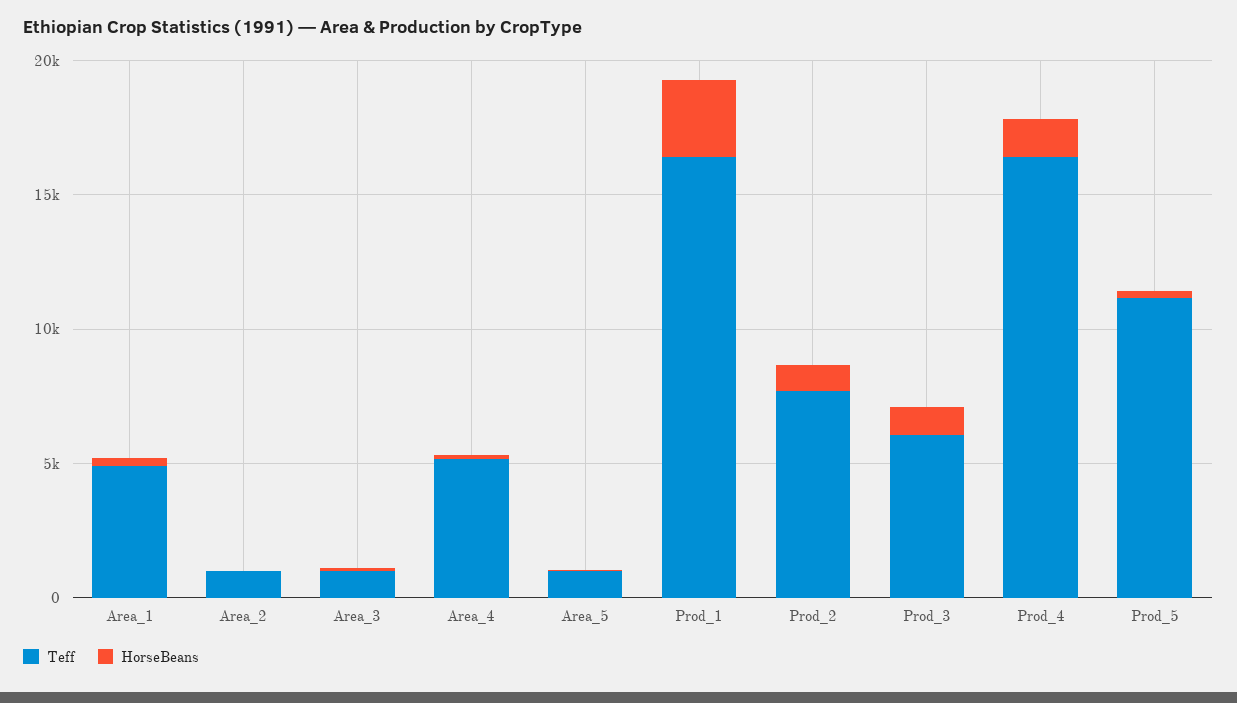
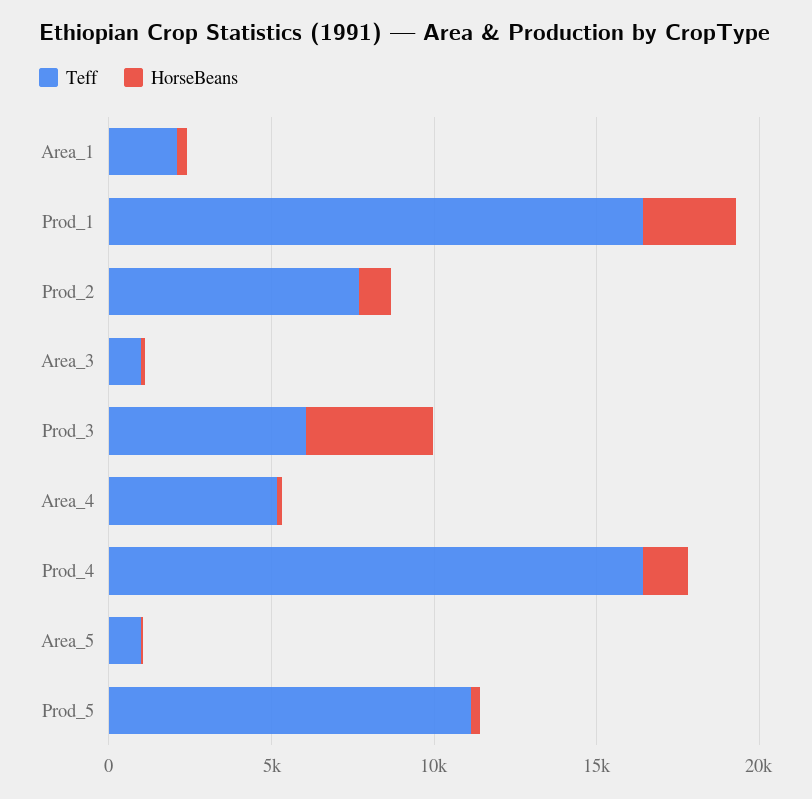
  {
    "Teff": {
-     "Area_1": 5000,
+     "Area_1": 2000,
-     "Area_2": 1000,
      "Area_3": 1000,
      "Area_4": 5000,
      "Area_5": 1000,
      "Prod_1": 16000,
      "Prod_2": 8000,
      "Prod_3": 6000,
      "Prod_4": 16000,
      "Prod_5": 11000
    },
    "HorseBeans": {
      "Area_1": 0,
-     "Area_2": 0,
      "Area_3": 0,
      "Area_4": 0,
      "Area_5": 0,
      "Prod_1": 3000,
      "Prod_2": 1000,
-     "Prod_3": 1000,
+     "Prod_3": 4000,
      "Prod_4": 1000,
      "Prod_5": 0
    }
  }

